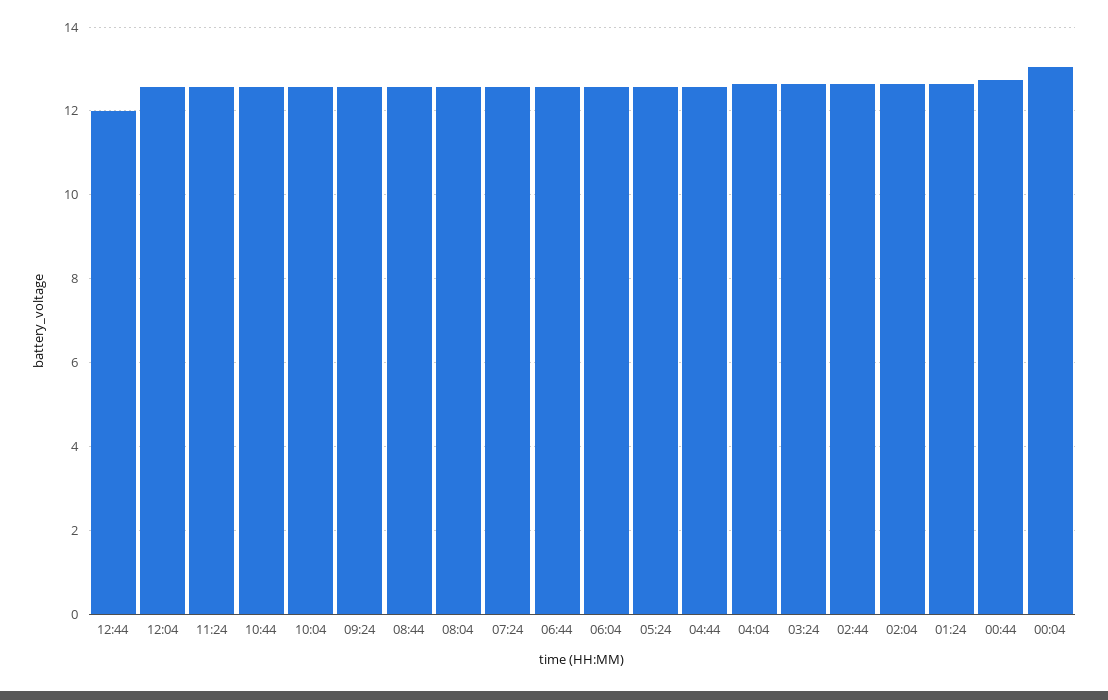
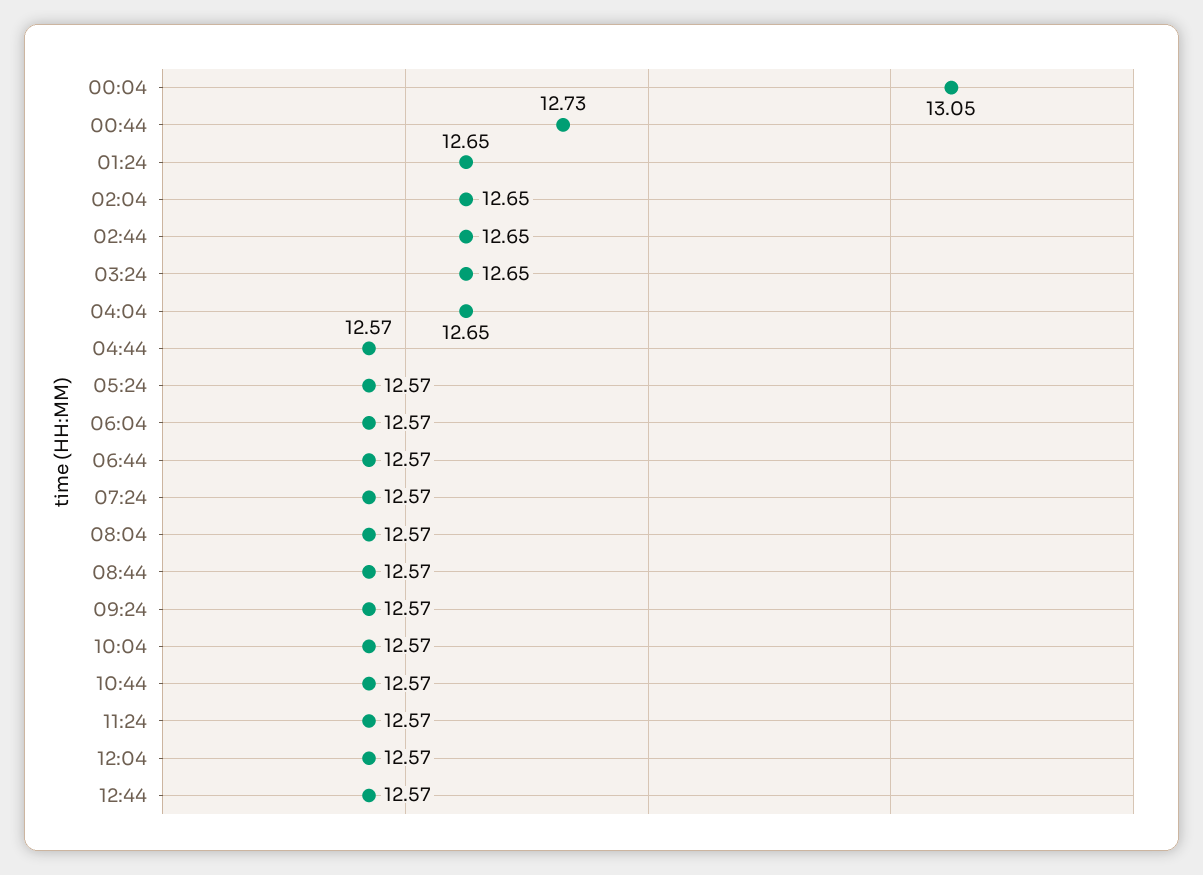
  {
-   "12:44": 12,
+   "12:44": 12.57,
    "12:04": 12.57,
    "11:24": 12.57,
    "10:44": 12.57,
    "10:04": 12.57,
    "09:24": 12.57,
    "08:44": 12.57,
    "08:04": 12.57,
    "07:24": 12.57,
    "06:44": 12.57,
    "06:04": 12.57,
    "05:24": 12.57,
    "04:44": 12.57,
    "04:04": 12.65,
    "03:24": 12.65,
    "02:44": 12.65,
    "02:04": 12.65,
    "01:24": 12.65,
    "00:44": 12.73,
    "00:04": 13.05
  }

